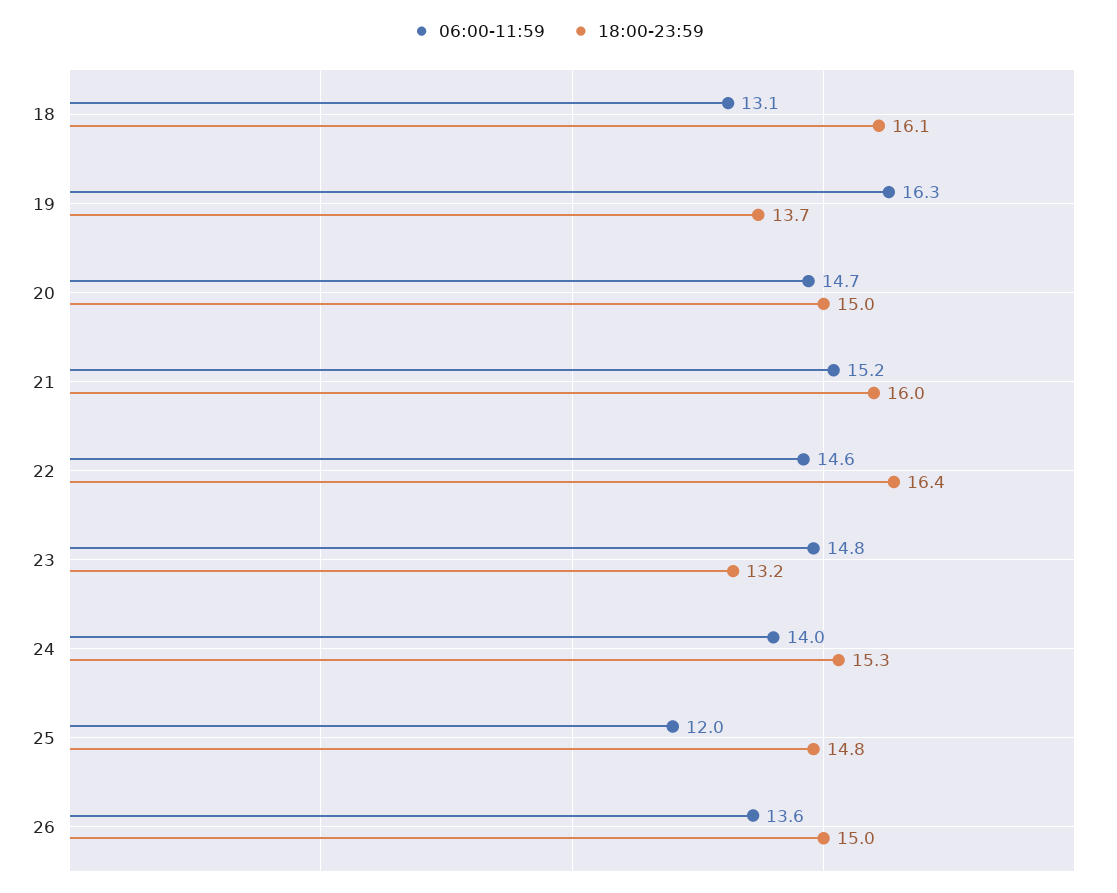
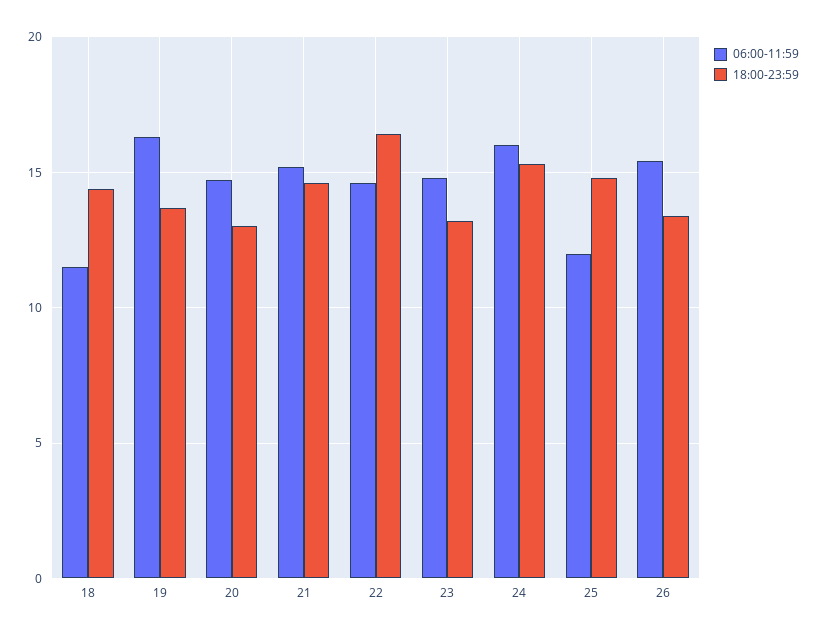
  {
    "06:00-11:59": {
-     "18": 13.1,
+     "18": 11.5,
      "19": 16.3,
      "20": 14.7,
      "21": 15.2,
      "22": 14.6,
      "23": 14.8,
-     "24": 14,
+     "24": 16,
      "25": 12,
-     "26": 13.6
+     "26": 15.5
    },
    "18:00-23:59": {
-     "18": 16.1,
+     "18": 14.5,
      "19": 13.7,
-     "20": 15,
+     "20": 13,
-     "21": 16,
+     "21": 14.5,
      "22": 16.4,
      "23": 13.2,
      "24": 15.3,
      "25": 14.8,
-     "26": 15
+     "26": 13.5
    }
  }

